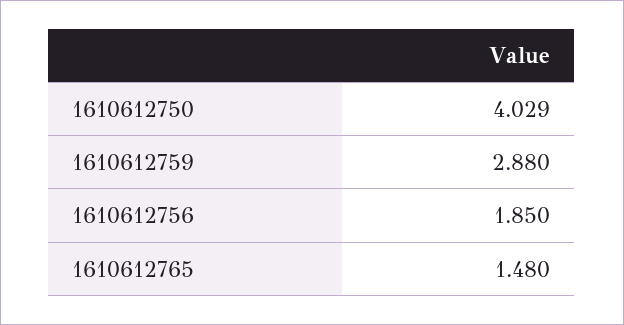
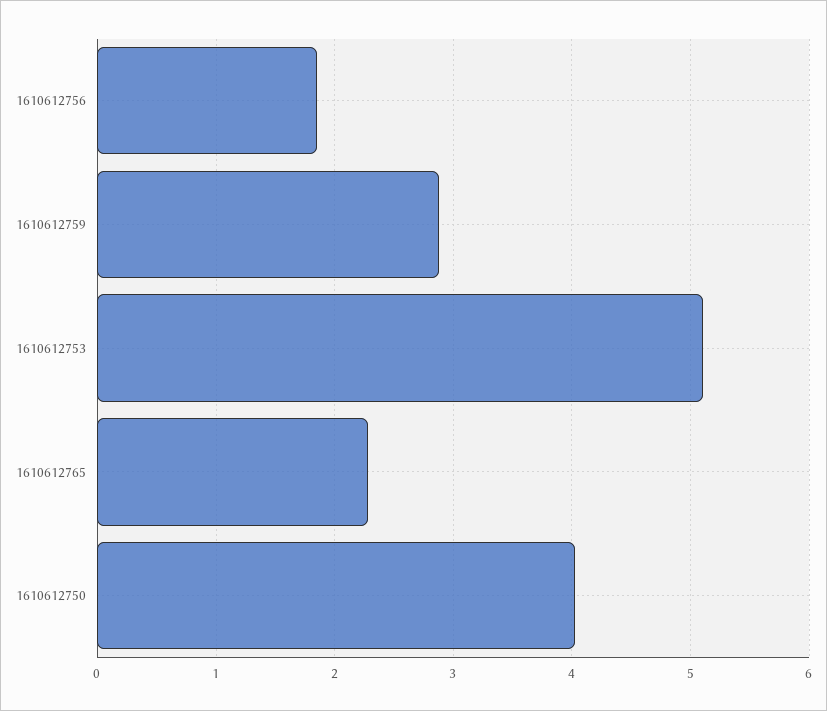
  {
    "1610612750": 4.029,
    "1610612759": 2.88,
    "1610612756": 1.85,
-   "1610612765": 1.48
+   "1610612765": 2.3,
+   "1610612753": 5.1
  }

